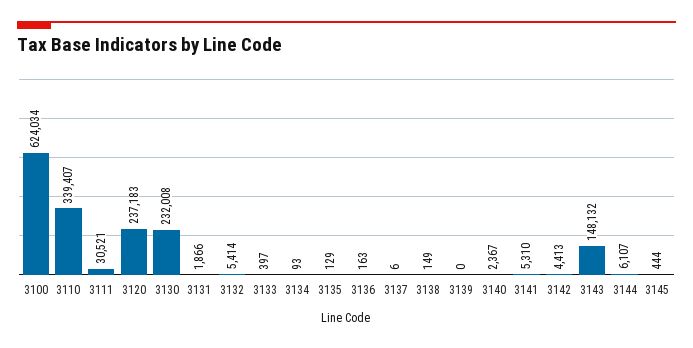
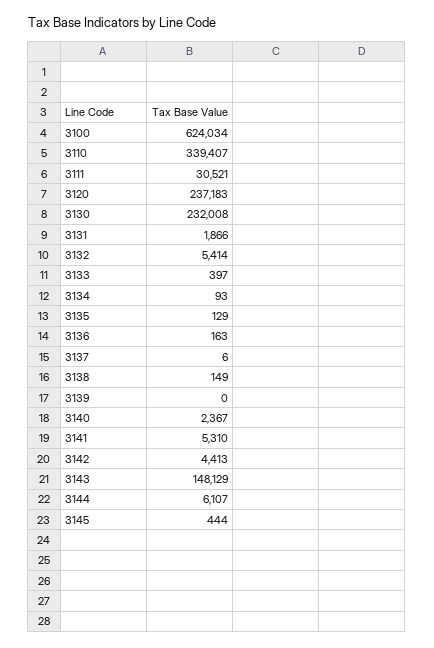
  {
    "3100": 624034,
    "3110": 339407,
    "3111": 30521,
    "3120": 237183,
    "3130": 232008,
    "3131": 1866,
    "3132": 5414,
    "3133": 397,
    "3134": 93,
    "3135": 129,
    "3136": 163,
    "3137": 6,
    "3138": 149,
    "3139": 0,
    "3140": 2367,
    "3141": 5310,
    "3142": 4413,
-   "3143": 148132,
+   "3143": 148129,
    "3144": 6107,
    "3145": 444
  }

